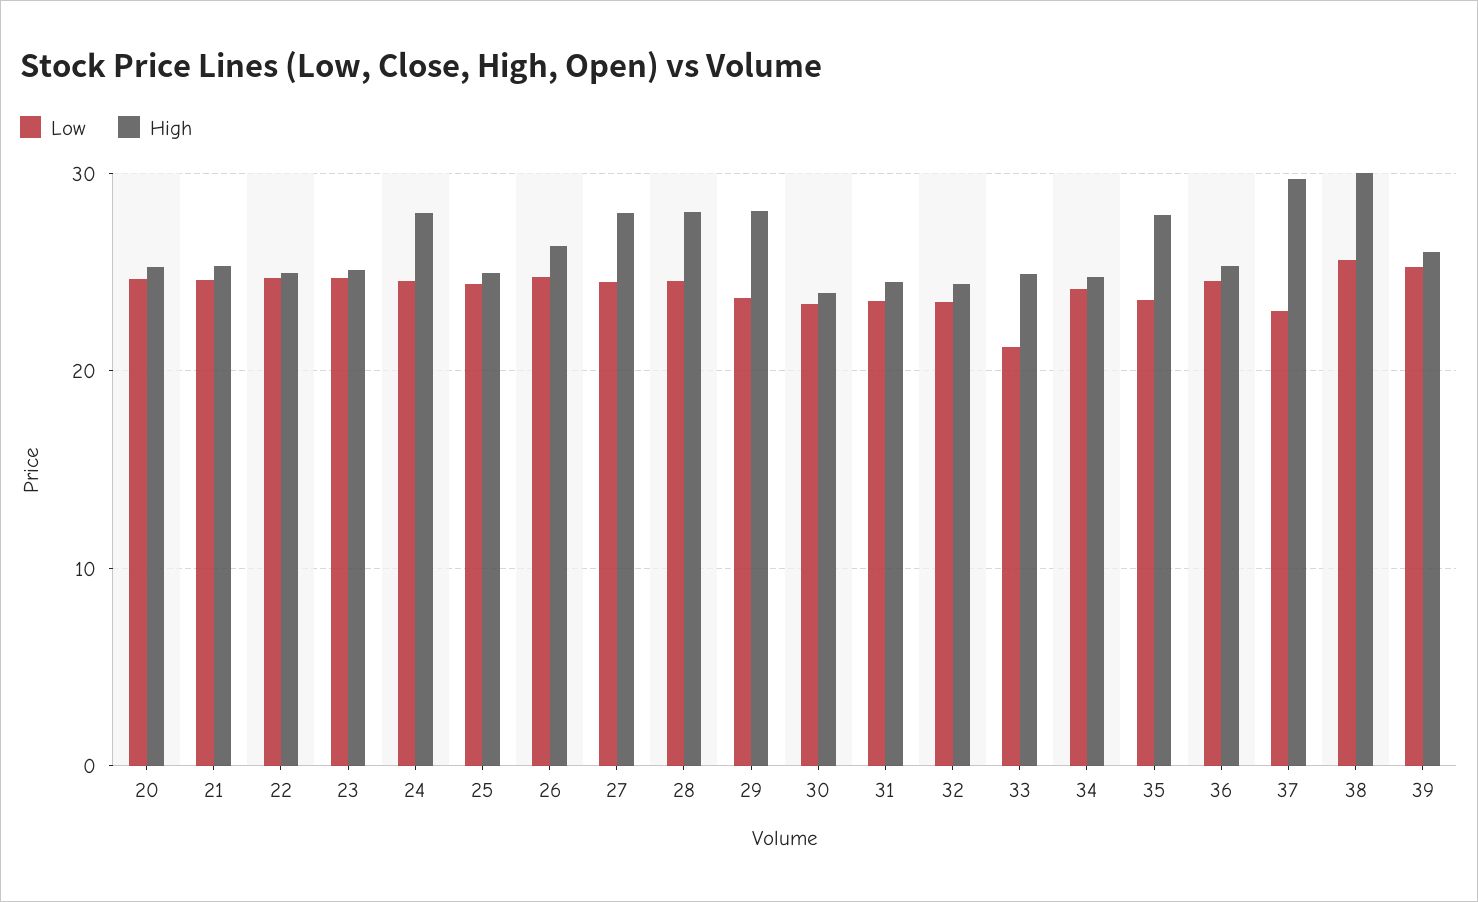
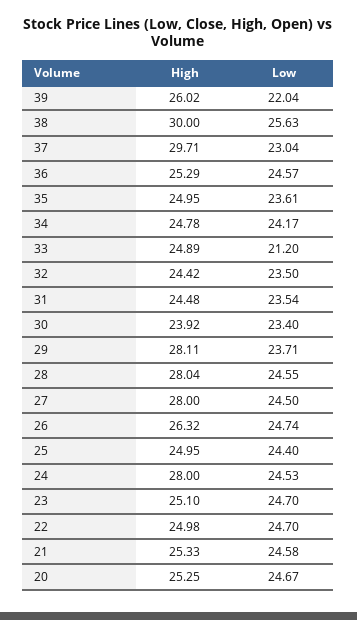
  {
    "Low": {
      "20": 24.67,
      "21": 24.58,
      "22": 24.7,
      "23": 24.7,
      "24": 24.53,
      "25": 24.4,
      "26": 24.74,
      "27": 24.5,
      "28": 24.55,
      "29": 23.71,
      "30": 23.4,
      "31": 23.54,
      "32": 23.5,
      "33": 21.2,
      "34": 24.17,
      "35": 23.61,
      "36": 24.57,
      "37": 23.04,
      "38": 25.63,
-     "39": 25
+     "39": 22.04
    },
    "High": {
      "20": 25.25,
      "21": 25.33,
      "22": 24.98,
      "23": 25.1,
      "24": 28,
      "25": 24.95,
      "26": 26.32,
      "27": 28,
      "28": 28.04,
      "29": 28.11,
      "30": 23.92,
      "31": 24.48,
      "32": 24.42,
      "33": 24.89,
      "34": 24.78,
-     "35": 28,
+     "35": 24.95,
      "36": 25.29,
      "37": 29.71,
      "38": 30,
      "39": 26.02
    }
  }

